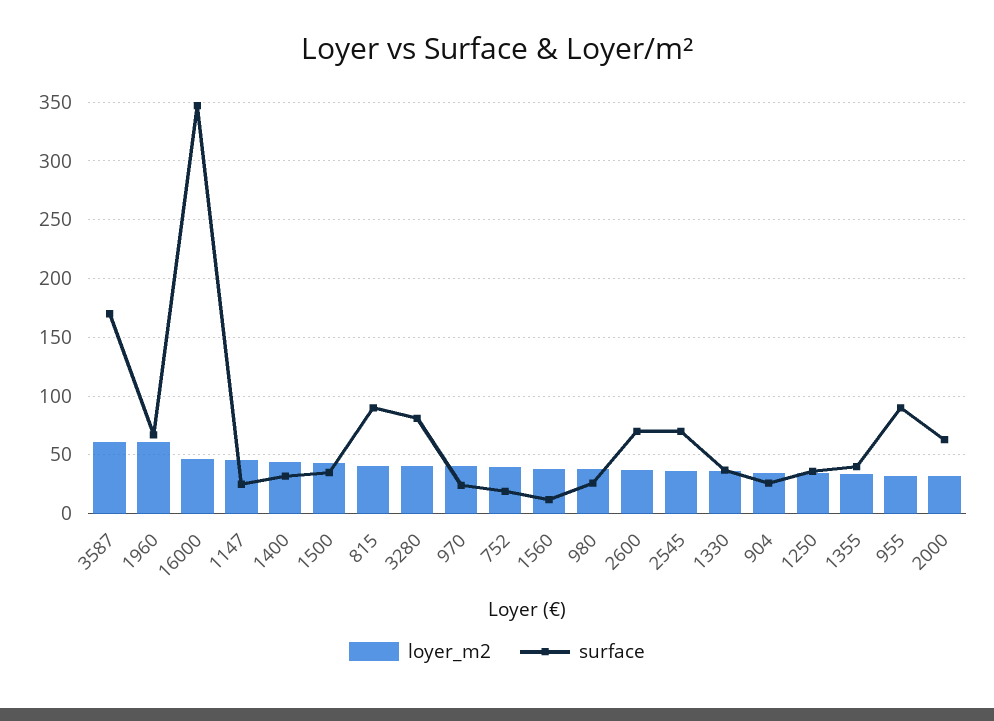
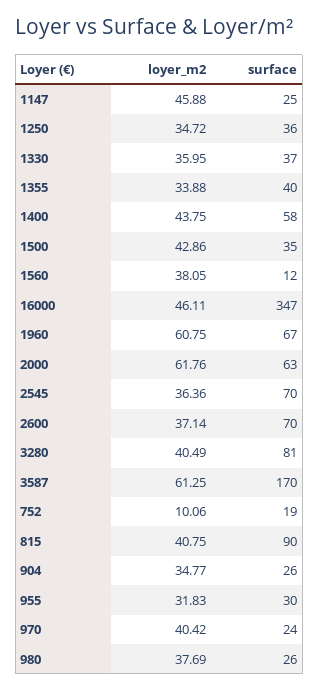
  {
    "loyer_m2": {
      "3587": 61.25,
      "1960": 60.75,
      "16000": 46.11,
      "1147": 45.88,
      "1400": 43.75,
      "1500": 42.86,
      "815": 40.75,
      "3280": 40.49,
      "970": 40.42,
-     "752": 40,
+     "752": 10.06,
      "1560": 38.05,
      "980": 37.69,
      "2600": 37.14,
      "2545": 36.36,
      "1330": 35.95,
      "904": 34.77,
      "1250": 34.72,
      "1355": 33.88,
      "955": 31.83,
-     "2000": 30
+     "2000": 61.76
    },
    "surface": {
      "3587": 170,
      "1960": 67,
      "16000": 347,
      "1147": 25,
-     "1400": 30,
+     "1400": 58,
      "1500": 35,
      "815": 90,
      "3280": 81,
      "970": 24,
      "752": 19,
      "1560": 12,
      "980": 26,
      "2600": 70,
      "2545": 70,
      "1330": 37,
      "904": 26,
      "1250": 36,
      "1355": 40,
-     "955": 90,
+     "955": 30,
      "2000": 63
    }
  }

